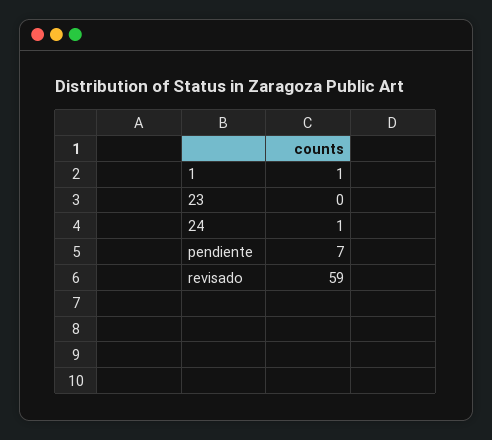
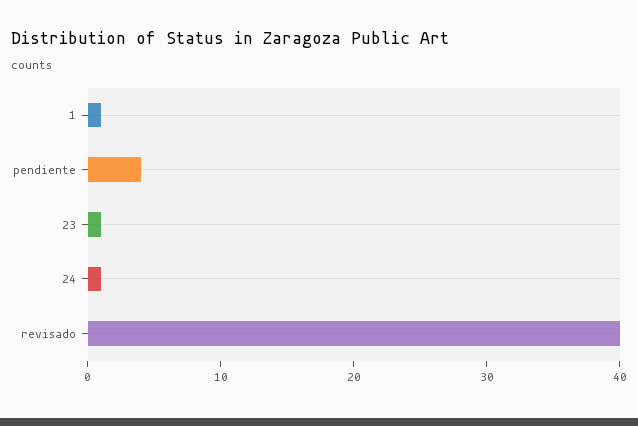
  {
    "1": 1,
-   "23": 0,
+   "23": 1,
    "24": 1,
-   "pendiente": 7,
+   "pendiente": 4,
-   "revisado": 59
+   "revisado": 40
  }

